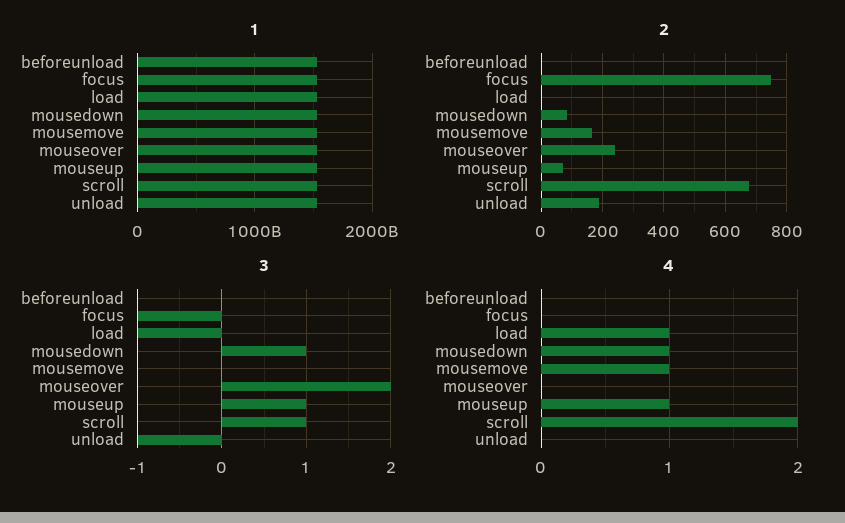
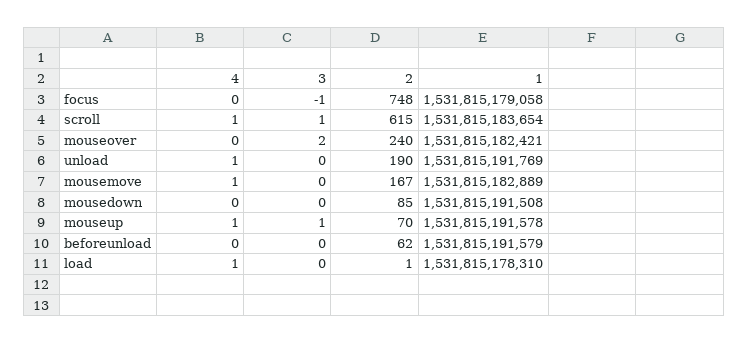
  {
    "1": {
      "beforeunload": 1531815191579,
      "focus": 1531815179058,
      "load": 1531815178310,
      "mousedown": 1531815191508,
      "mousemove": 1531815182889,
      "mouseover": 1531815182421,
      "mouseup": 1531815191578,
      "scroll": 1531815183654,
      "unload": 1531815191769
    },
    "2": {
-     "beforeunload": 0,
+     "beforeunload": 62,
      "focus": 748,
      "load": 1,
      "mousedown": 85,
      "mousemove": 167,
      "mouseover": 240,
      "mouseup": 70,
-     "scroll": 680,
+     "scroll": 615,
      "unload": 190
    },
    "3": {
      "beforeunload": 0,
      "focus": -1,
-     "load": -1,
+     "load": 0,
-     "mousedown": 1,
+     "mousedown": 0,
      "mousemove": 0,
      "mouseover": 2,
      "mouseup": 1,
      "scroll": 1,
-     "unload": -1
+     "unload": 0
    },
    "4": {
      "beforeunload": 0,
      "focus": 0,
      "load": 1,
-     "mousedown": 1,
+     "mousedown": 0,
      "mousemove": 1,
      "mouseover": 0,
      "mouseup": 1,
-     "scroll": 2,
+     "scroll": 1,
-     "unload": 0
+     "unload": 1
    }
  }

